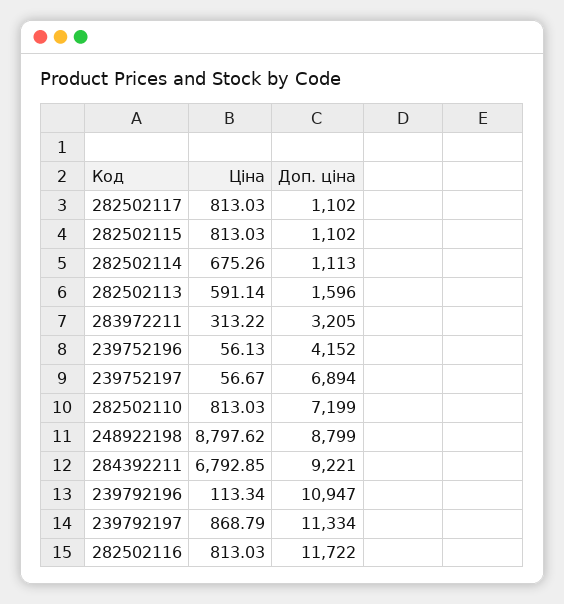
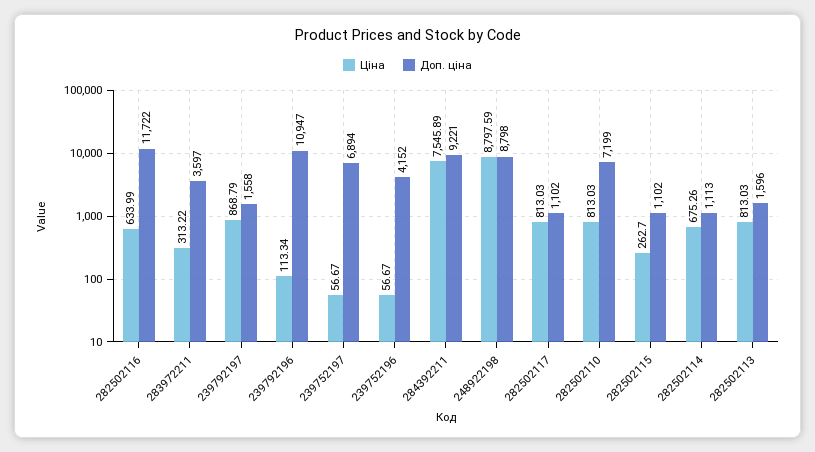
  {
    "Ціна": {
      "282502117": 813.03,
-     "282502115": 813.03,
+     "282502115": 262.7,
      "282502114": 675.26,
-     "282502113": 591.14,
+     "282502113": 813.03,
      "283972211": 313.22,
-     "239752196": 56.13,
+     "239752196": 56.67,
      "239752197": 56.67,
      "282502110": 813.03,
-     "248922198": 8797.62,
+     "248922198": 8797.59,
-     "284392211": 6792.85,
+     "284392211": 7545.89,
      "239792196": 113.34,
      "239792197": 868.79,
-     "282502116": 813.03
+     "282502116": 633.99
    },
    "Доп. ціна": {
      "282502117": 1102,
      "282502115": 1102,
      "282502114": 1113,
      "282502113": 1596,
-     "283972211": 3205,
+     "283972211": 3597,
      "239752196": 4152,
      "239752197": 6894,
      "282502110": 7199,
-     "248922198": 8799,
+     "248922198": 8798,
      "284392211": 9221,
      "239792196": 10947,
-     "239792197": 11334,
+     "239792197": 1558,
      "282502116": 11722
    }
  }

